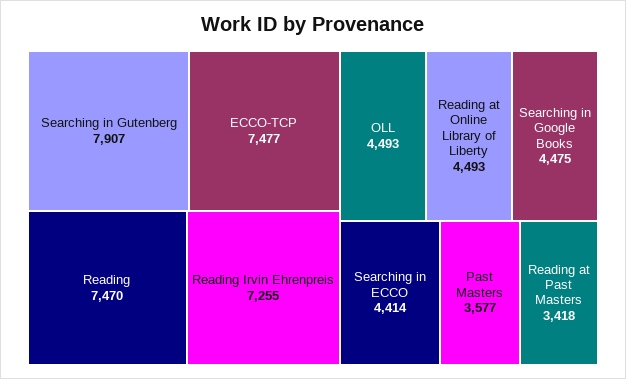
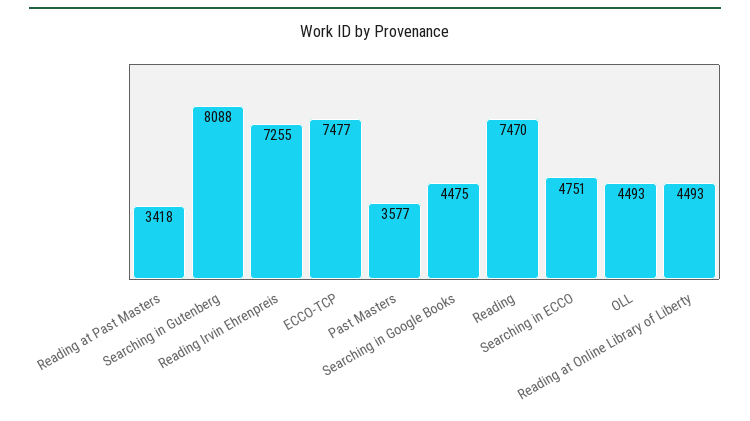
  {
-   "Searching in Gutenberg": 7907,
+   "Searching in Gutenberg": 8088,
    "ECCO-TCP": 7477,
    "Reading": 7470,
    "Reading Irvin Ehrenpreis": 7255,
    "OLL": 4493,
    "Reading at Online Library of Liberty": 4493,
    "Searching in Google Books": 4475,
-   "Searching in ECCO": 4414,
+   "Searching in ECCO": 4751,
    "Past Masters": 3577,
    "Reading at Past Masters": 3418
  }

